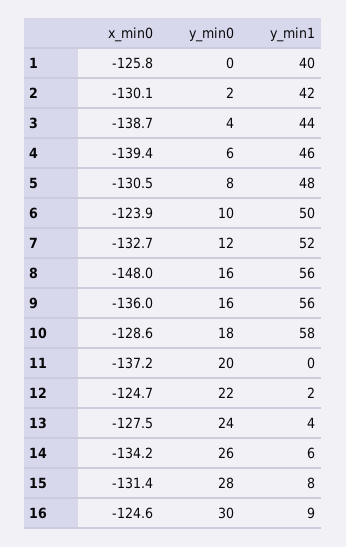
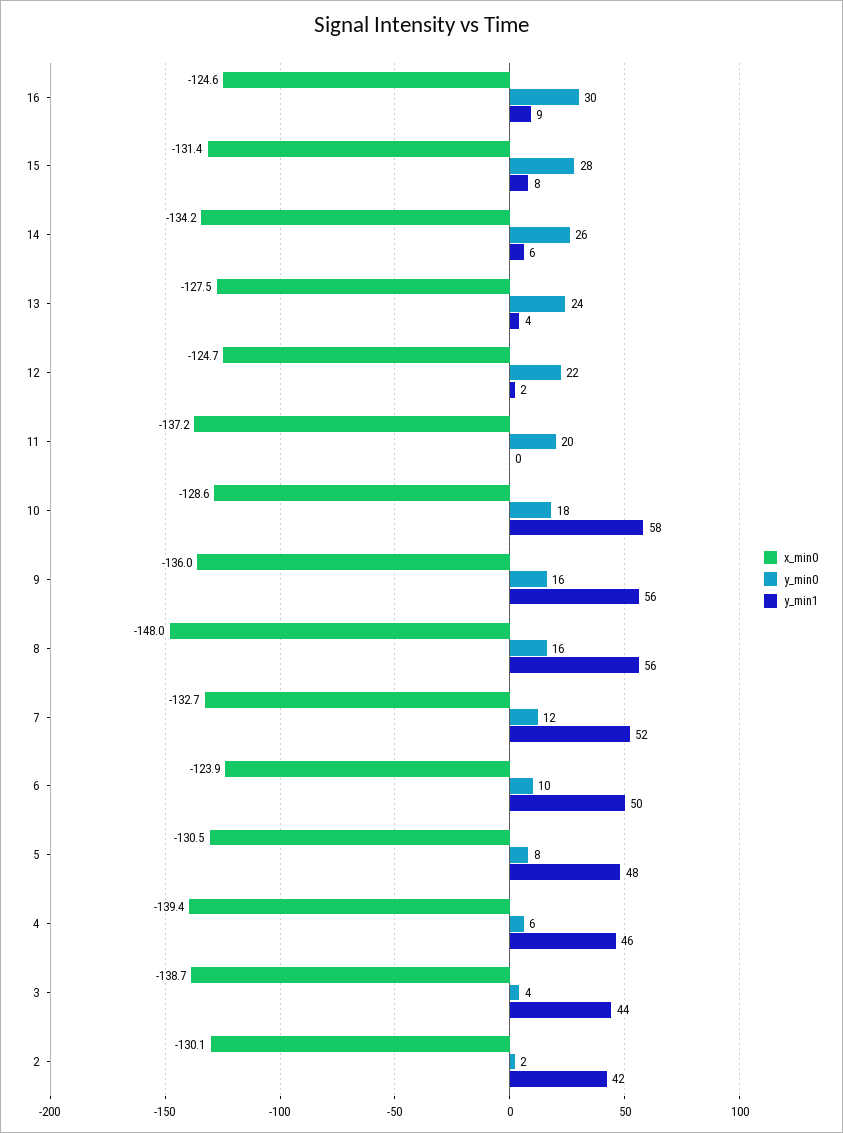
  {
    "x_min0": {
-     "1": -125.8,
      "2": -130.1,
      "3": -138.7,
      "4": -139.4,
      "5": -130.5,
      "6": -123.9,
      "7": -132.7,
      "8": -148,
      "9": -136,
      "10": -128.6,
      "11": -137.2,
      "12": -124.7,
      "13": -127.5,
      "14": -134.2,
      "15": -131.4,
      "16": -124.6
    },
    "y_min0": {
-     "1": 0,
      "2": 2,
      "3": 4,
      "4": 6,
      "5": 8,
      "6": 10,
      "7": 12,
      "8": 16,
      "9": 16,
      "10": 18,
      "11": 20,
      "12": 22,
      "13": 24,
      "14": 26,
      "15": 28,
      "16": 30
    },
    "y_min1": {
-     "1": 40,
      "2": 42,
      "3": 44,
      "4": 46,
      "5": 48,
      "6": 50,
      "7": 52,
      "8": 56,
      "9": 56,
      "10": 58,
      "11": 0,
      "12": 2,
      "13": 4,
      "14": 6,
      "15": 8,
      "16": 9
    }
  }

